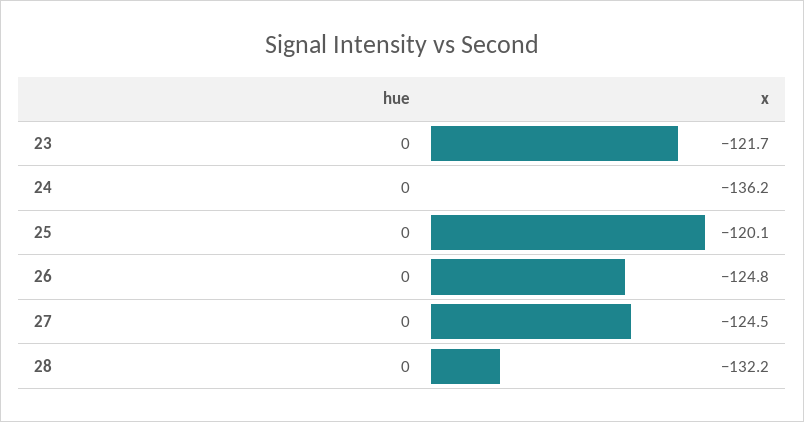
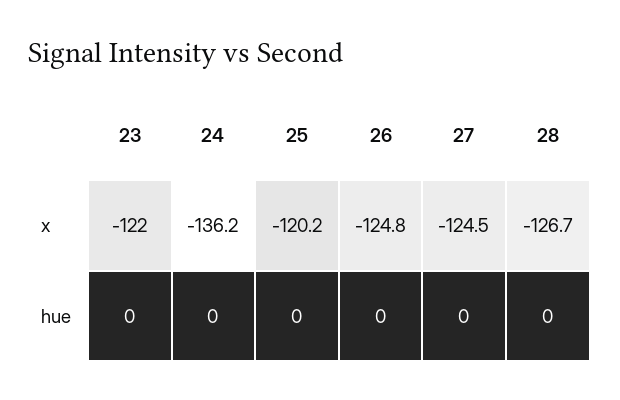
  {
    "hue": {
      "23": 0,
      "24": 0,
      "25": 0,
      "26": 0,
      "27": 0,
      "28": 0
    },
    "x": {
-     "23": -121.7,
+     "23": -122,
      "24": -136.2,
-     "25": -120.1,
+     "25": -120.2,
      "26": -124.8,
      "27": -124.5,
-     "28": -132.2
+     "28": -126.7
    }
  }

